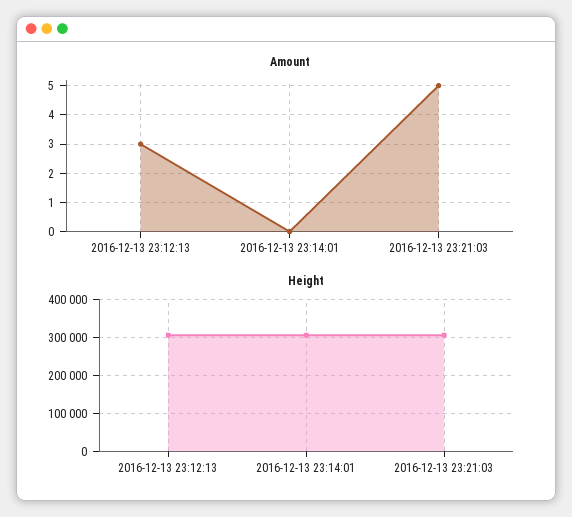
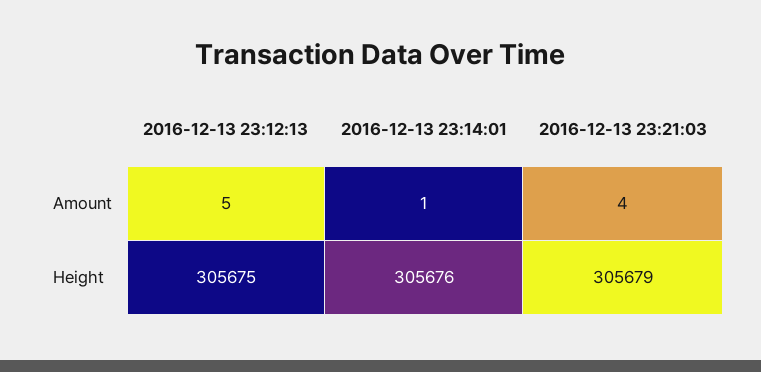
  {
    "Amount": {
-     "2016-12-13 23:12:13": 3,
+     "2016-12-13 23:12:13": 5,
-     "2016-12-13 23:14:01": 0,
+     "2016-12-13 23:14:01": 1,
-     "2016-12-13 23:21:03": 5
+     "2016-12-13 23:21:03": 4
    },
    "Height": {
      "2016-12-13 23:12:13": 305675,
      "2016-12-13 23:14:01": 305676,
      "2016-12-13 23:21:03": 305679
    }
  }

